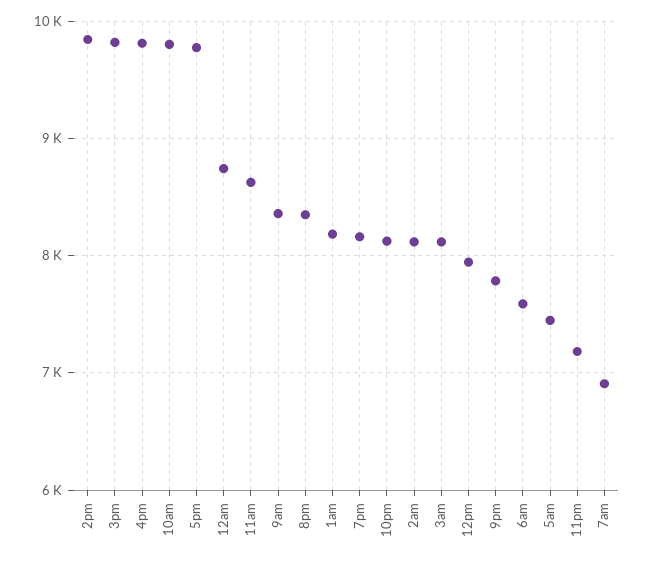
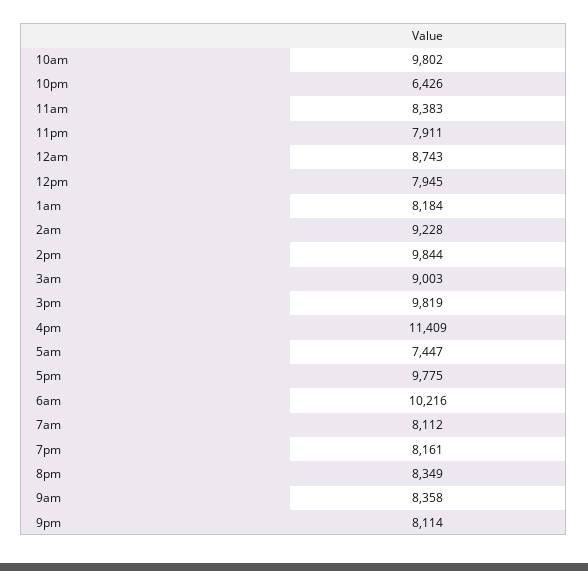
  {
    "2pm": 9844,
    "3pm": 9819,
-   "4pm": 9800,
+   "4pm": 11409,
    "10am": 9802,
    "5pm": 9775,
    "12am": 8743,
-   "11am": 8600,
+   "11am": 8383,
    "9am": 8358,
    "8pm": 8349,
    "1am": 8184,
    "7pm": 8161,
-   "10pm": 8100,
+   "10pm": 6426,
-   "2am": 8100,
+   "2am": 9228,
-   "3am": 8100,
+   "3am": 9003,
    "12pm": 7945,
-   "9pm": 7800,
+   "9pm": 8114,
-   "6am": 7600,
+   "6am": 10216,
    "5am": 7447,
-   "11pm": 7200,
+   "11pm": 7911,
-   "7am": 6900
+   "7am": 8112
  }

